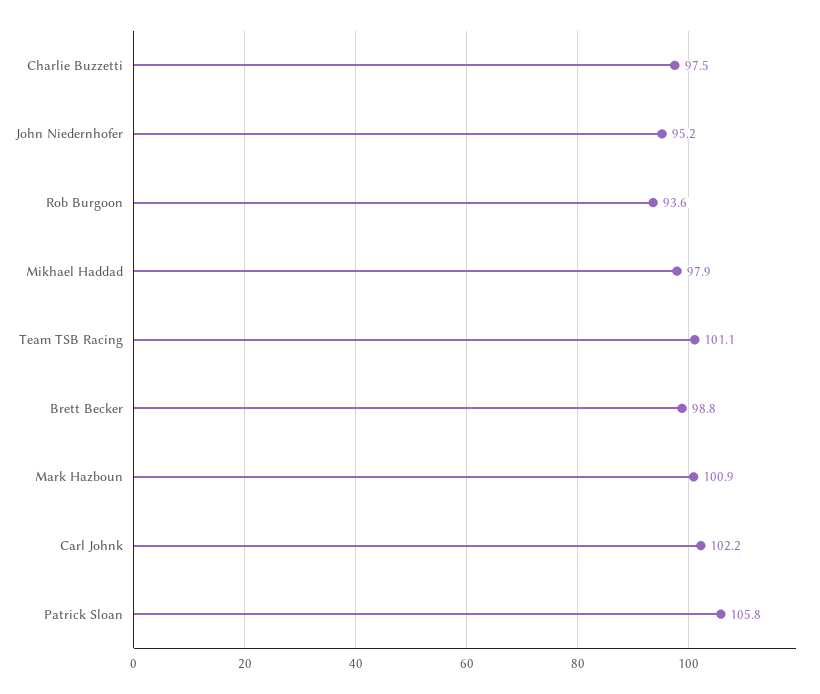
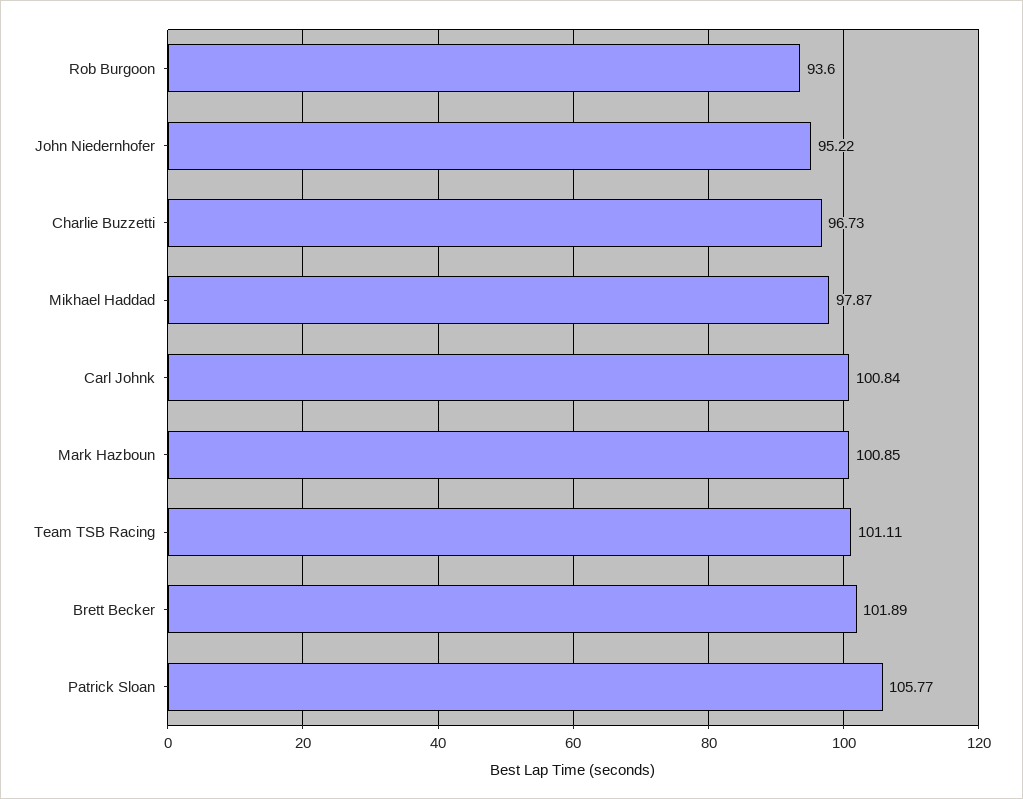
  {
-   "Charlie Buzzetti": 97.5,
+   "Charlie Buzzetti": 96.73,
    "John Niedernhofer": 95.22,
    "Rob Burgoon": 93.6,
    "Mikhael Haddad": 97.87,
    "Team TSB Racing": 101.11,
-   "Brett Becker": 98.8,
+   "Brett Becker": 101.89,
    "Mark Hazboun": 100.85,
-   "Carl Johnk": 102.2,
+   "Carl Johnk": 100.84,
    "Patrick Sloan": 105.77
  }

